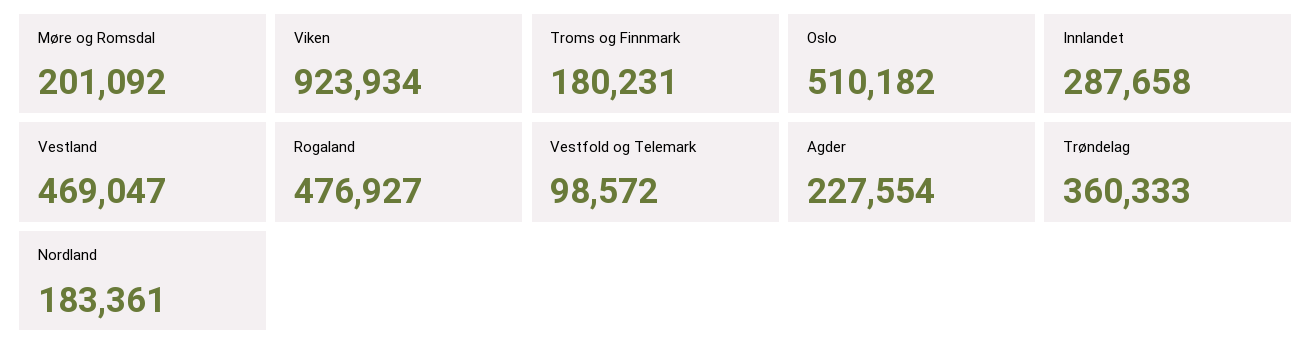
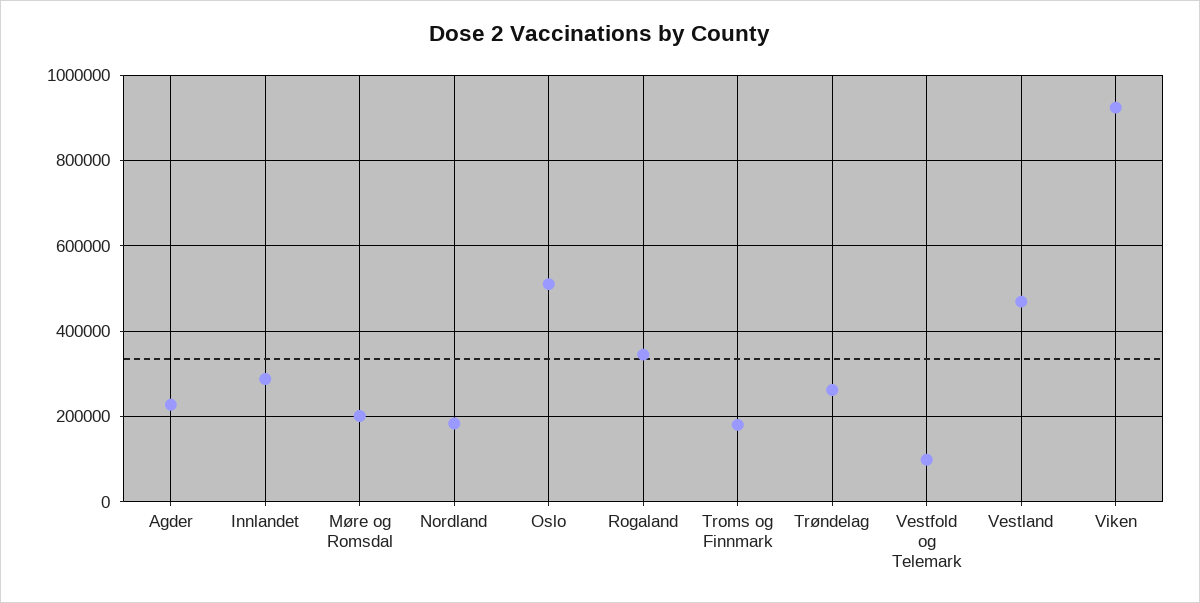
  {
    "Møre og Romsdal": 201092,
    "Viken": 923934,
    "Troms og Finnmark": 180231,
    "Oslo": 510182,
    "Innlandet": 287658,
    "Vestland": 469047,
-   "Rogaland": 476927,
+   "Rogaland": 340000,
    "Vestfold og Telemark": 98572,
    "Agder": 227554,
-   "Trøndelag": 360333,
+   "Trøndelag": 260000,
    "Nordland": 183361
  }

